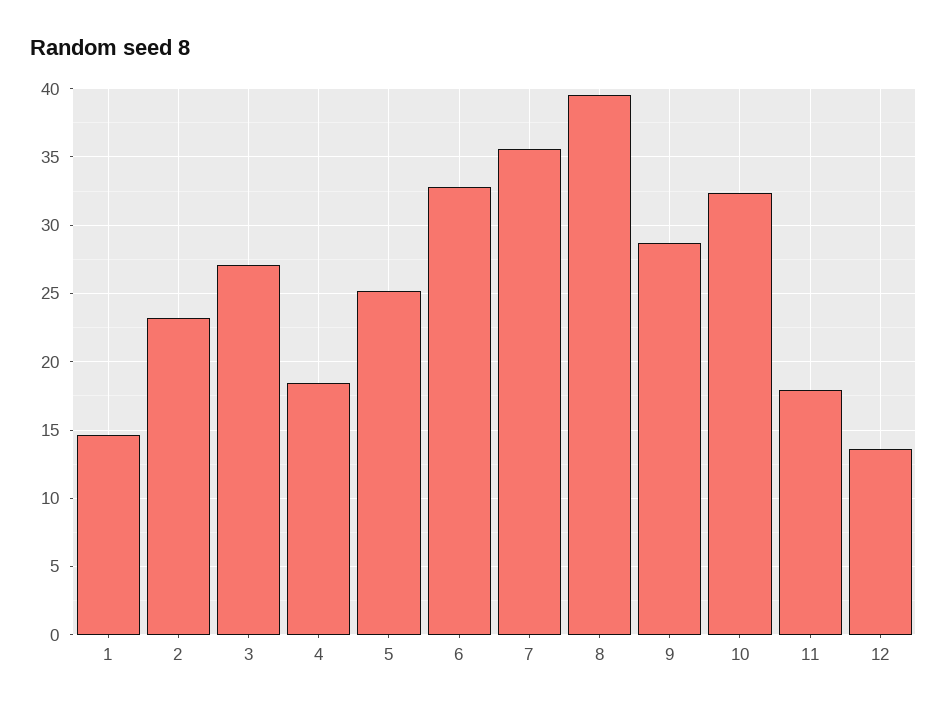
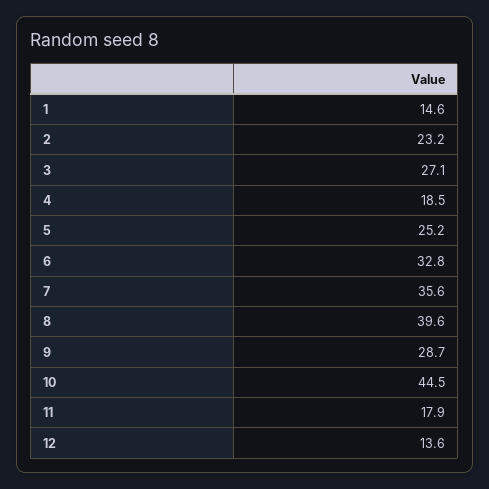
  {
    "1": 14.6,
    "2": 23.2,
    "3": 27.1,
    "4": 18.5,
    "5": 25.2,
    "6": 32.8,
    "7": 35.6,
    "8": 39.6,
    "9": 28.7,
-   "10": 32.5,
+   "10": 44.5,
    "11": 17.9,
    "12": 13.6
  }

